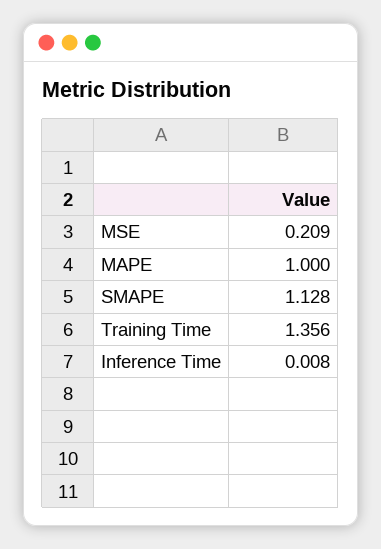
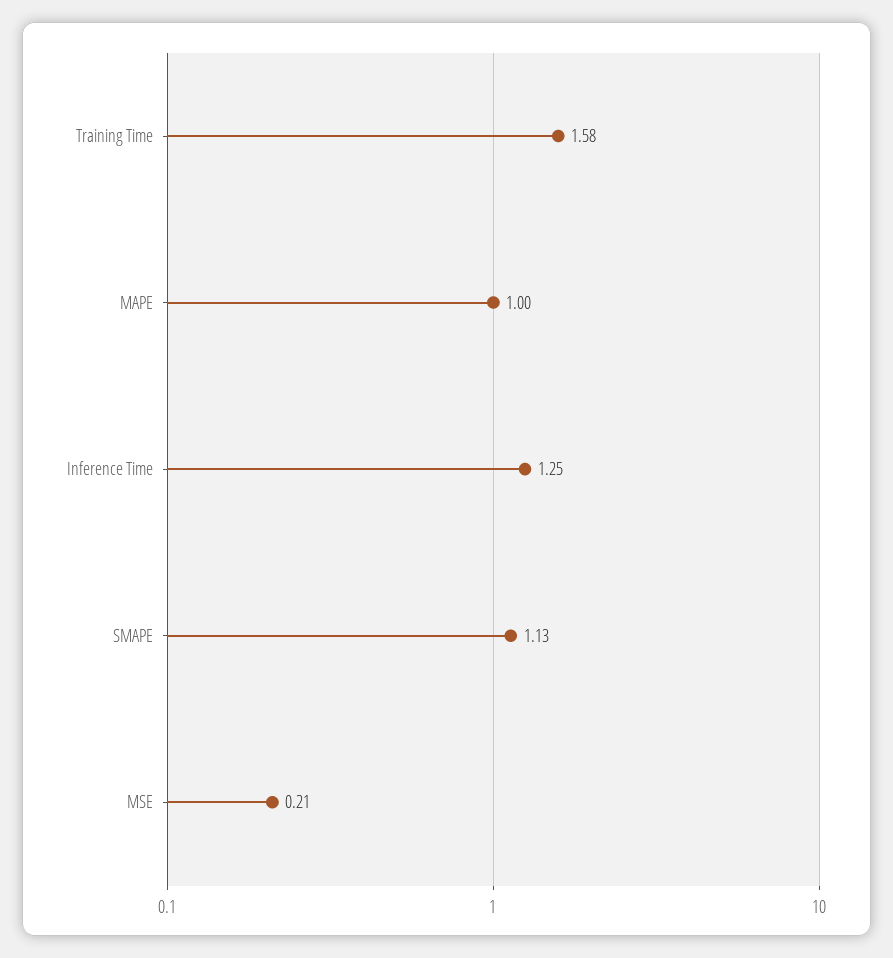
  {
    "MSE": 0.209,
    "MAPE": 1,
    "SMAPE": 1.128,
-   "Training Time": 1.356,
+   "Training Time": 1.58,
-   "Inference Time": 0.008
+   "Inference Time": 1.25
  }

